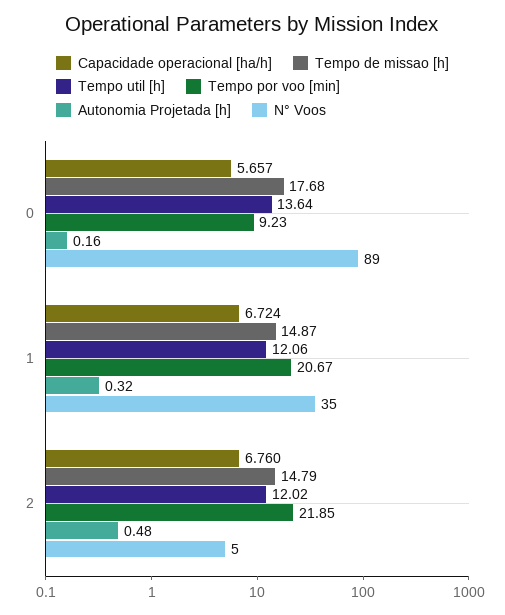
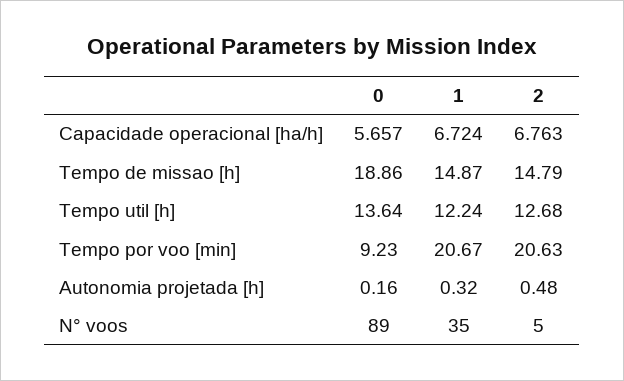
  {
    "Capacidade operacional [ha/h]": {
      "0": 5.657,
      "1": 6.724,
-     "2": 6.76
+     "2": 6.763
    },
    "Tempo de missao [h]": {
-     "0": 17.68,
+     "0": 18.86,
      "1": 14.87,
      "2": 14.79
    },
    "Tempo util [h]": {
      "0": 13.64,
-     "1": 12.06,
+     "1": 12.24,
-     "2": 12.02
+     "2": 12.68
    },
    "Tempo por voo [min]": {
      "0": 9.23,
      "1": 20.67,
-     "2": 21.85
+     "2": 20.63
    },
    "Autonomia Projetada [h]": {
      "0": 0.16,
      "1": 0.32,
      "2": 0.48
    },
    "N° Voos": {
      "0": 89,
      "1": 35,
      "2": 5
    }
  }

